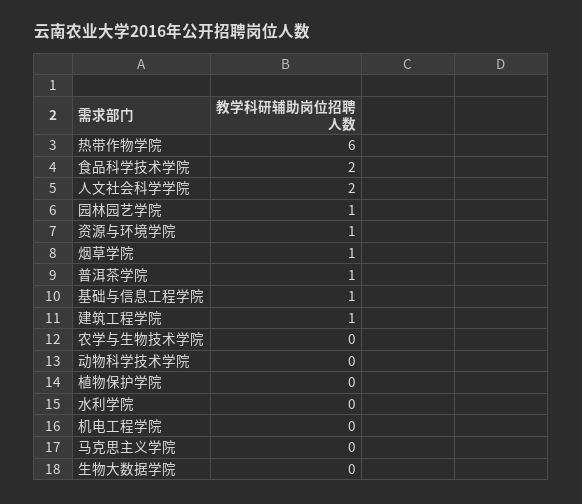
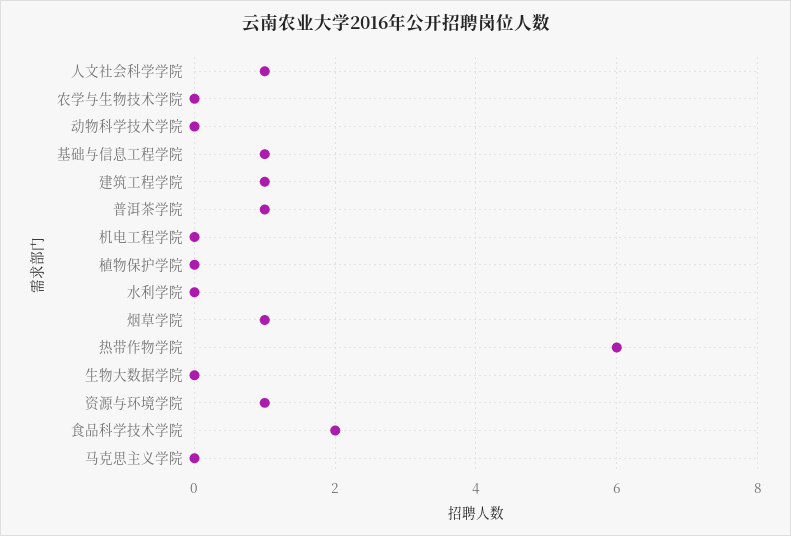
  {
    "热带作物学院": 6,
    "食品科学技术学院": 2,
-   "人文社会科学学院": 2,
+   "人文社会科学学院": 1,
-   "园林园艺学院": 1,
    "资源与环境学院": 1,
    "烟草学院": 1,
    "普洱茶学院": 1,
    "基础与信息工程学院": 1,
    "建筑工程学院": 1,
    "农学与生物技术学院": 0,
    "动物科学技术学院": 0,
    "植物保护学院": 0,
    "水利学院": 0,
    "机电工程学院": 0,
    "马克思主义学院": 0,
    "生物大数据学院": 0
  }

